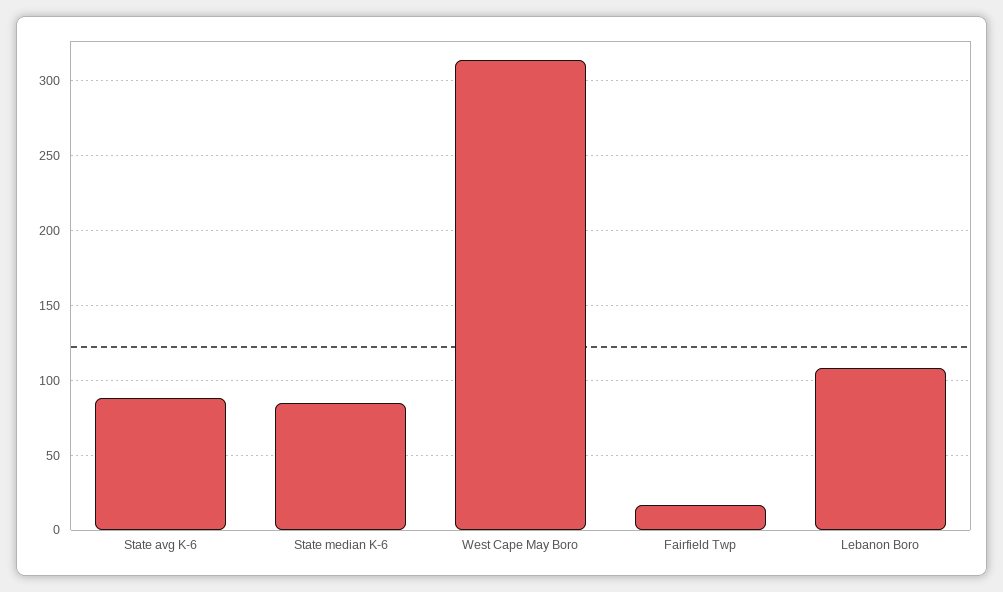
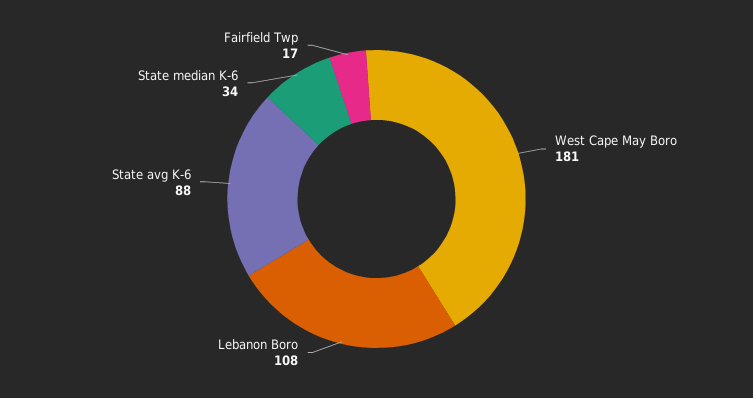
  {
    "State avg K-6": 88,
-   "State median K-6": 85,
+   "State median K-6": 34,
-   "West Cape May Boro": 315,
+   "West Cape May Boro": 181,
    "Fairfield Twp": 17,
    "Lebanon Boro": 108
  }

